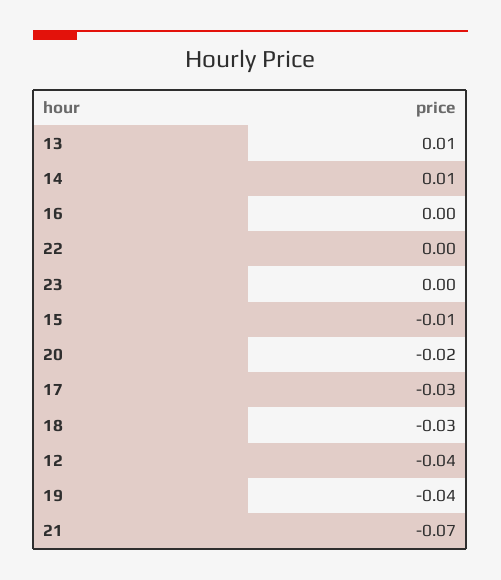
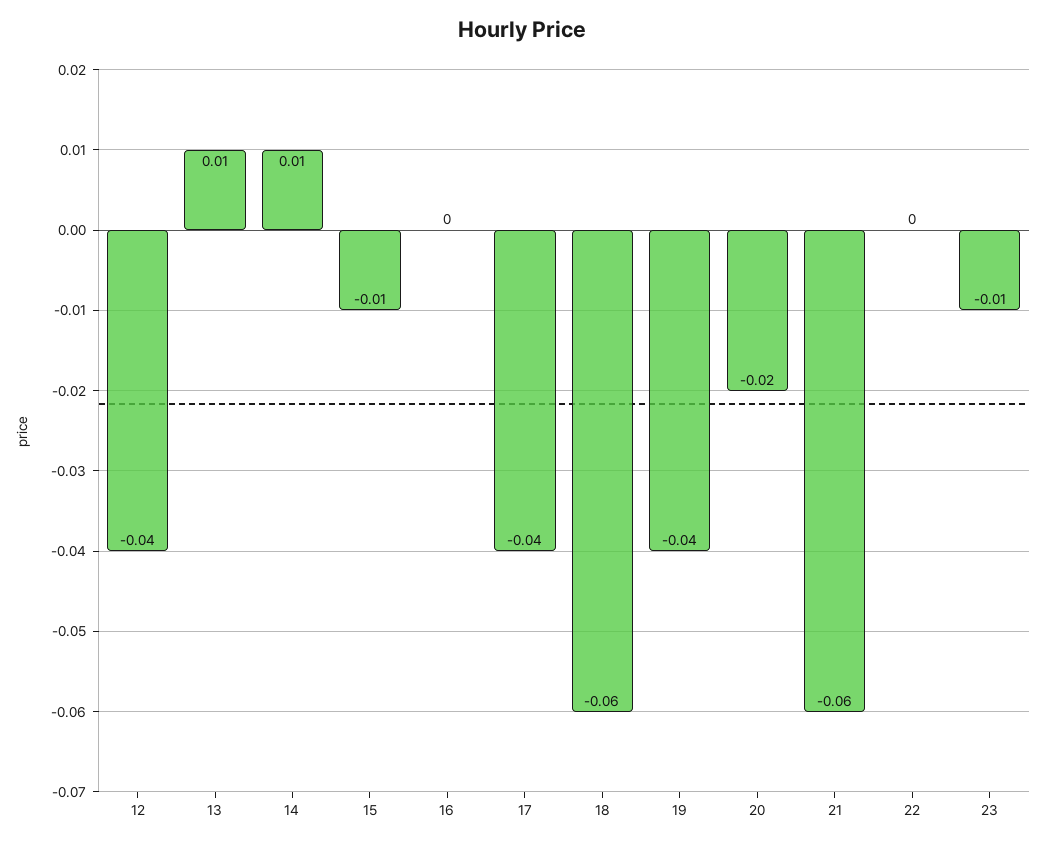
  {
    "13": 0.01,
    "14": 0.01,
    "16": 0,
    "22": 0,
-   "23": 0,
+   "23": -0.01,
    "15": -0.01,
    "20": -0.02,
-   "17": -0.03,
+   "17": -0.04,
-   "18": -0.03,
+   "18": -0.06,
    "12": -0.04,
    "19": -0.04,
-   "21": -0.07
+   "21": -0.06
  }

